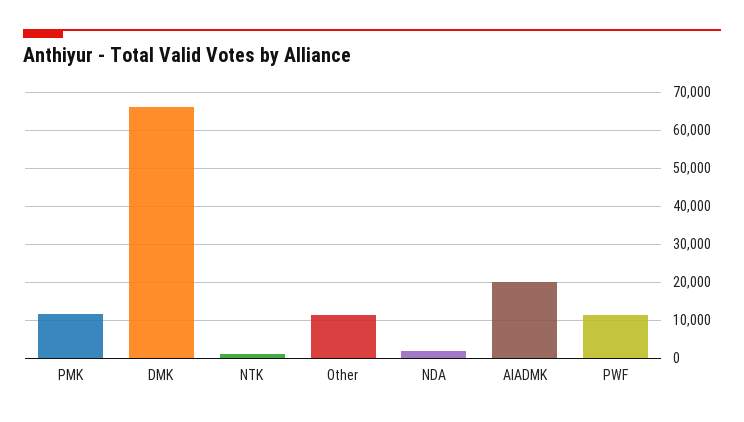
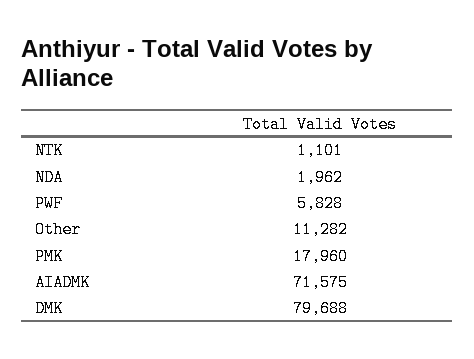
  {
-   "PMK": 12000,
+   "PMK": 17960,
-   "DMK": 66000,
+   "DMK": 79688,
    "NTK": 1101,
    "Other": 11282,
    "NDA": 1962,
-   "AIADMK": 20000,
+   "AIADMK": 71575,
-   "PWF": 12000
+   "PWF": 5828
  }

